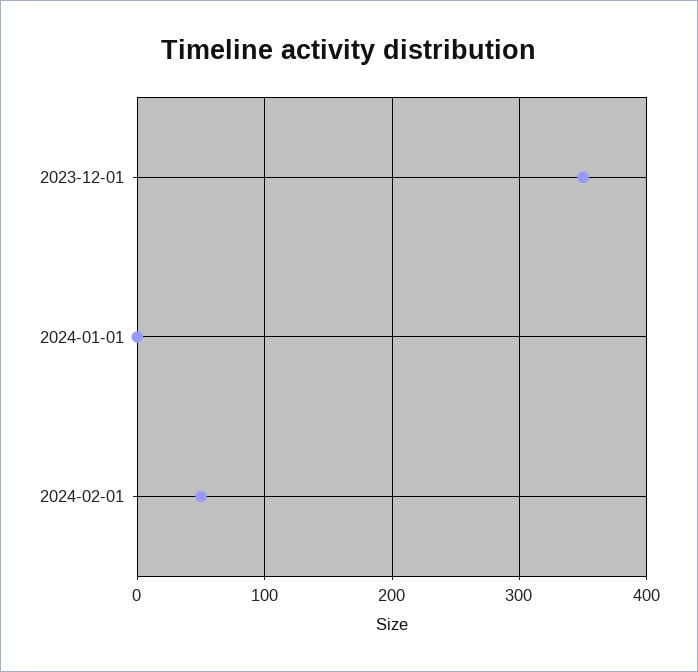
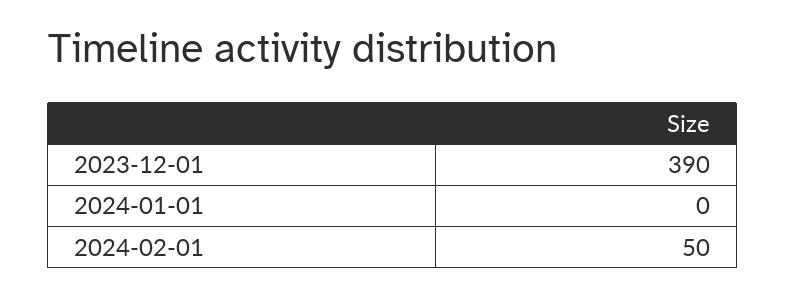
  {
-   "2023-12-01": 350,
+   "2023-12-01": 390,
    "2024-01-01": 0,
    "2024-02-01": 50
  }

